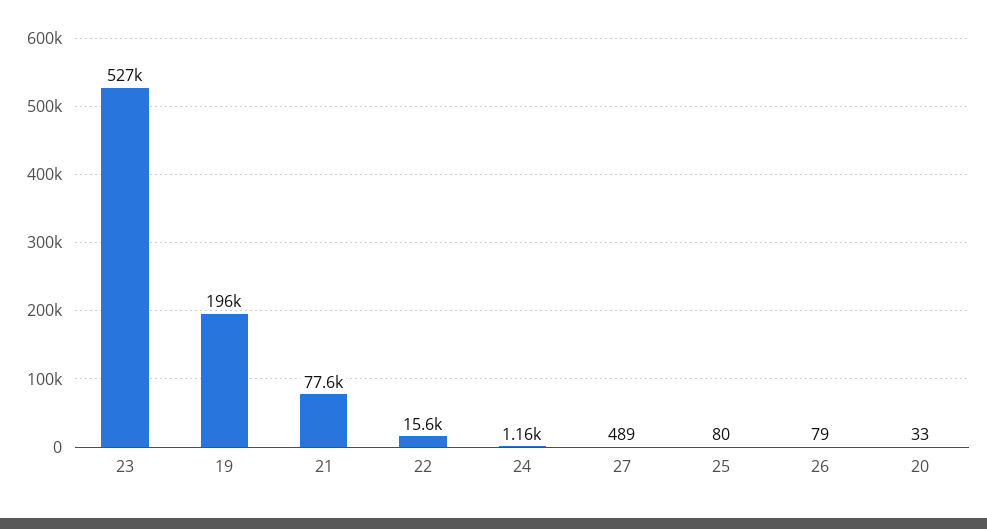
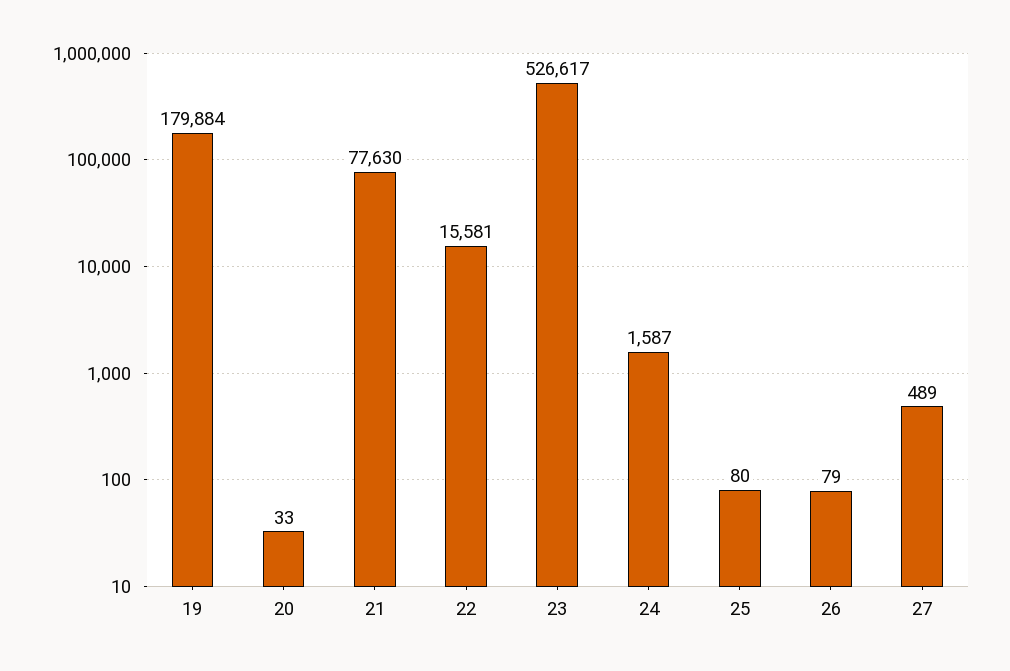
  {
    "23": 526617,
-   "19": 196000,
+   "19": 179884,
    "21": 77630,
    "22": 15581,
-   "24": 1160,
+   "24": 1587,
    "27": 489,
    "25": 80,
    "26": 79,
    "20": 33
  }

